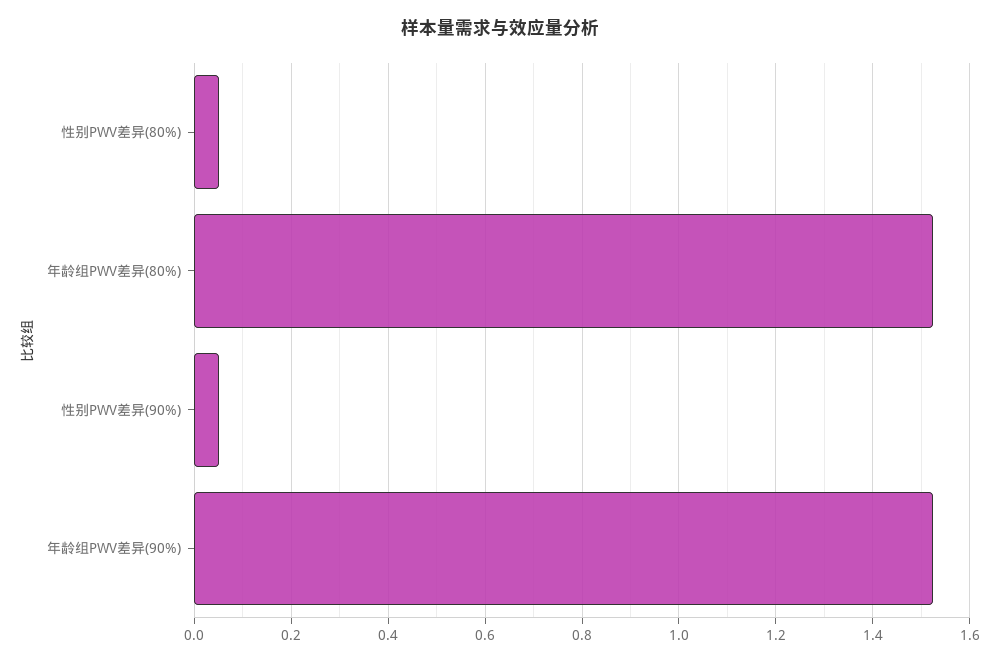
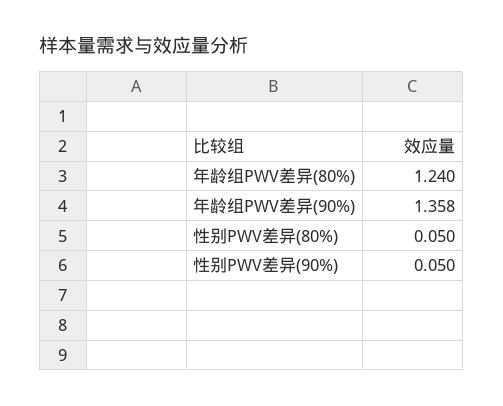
  {
    "性别PWV差异(80%)": 0.05,
-   "年龄组PWV差异(80%)": 1.52,
+   "年龄组PWV差异(80%)": 1.24,
    "性别PWV差异(90%)": 0.05,
-   "年龄组PWV差异(90%)": 1.52
+   "年龄组PWV差异(90%)": 1.358
  }

